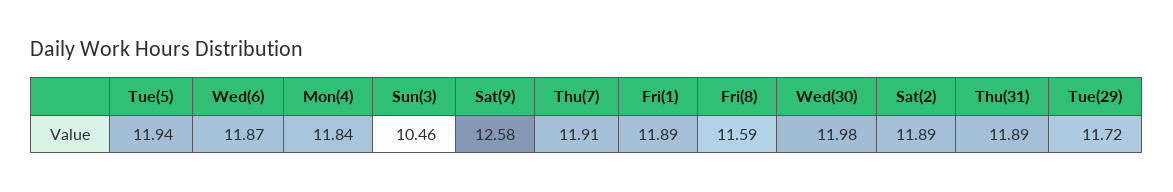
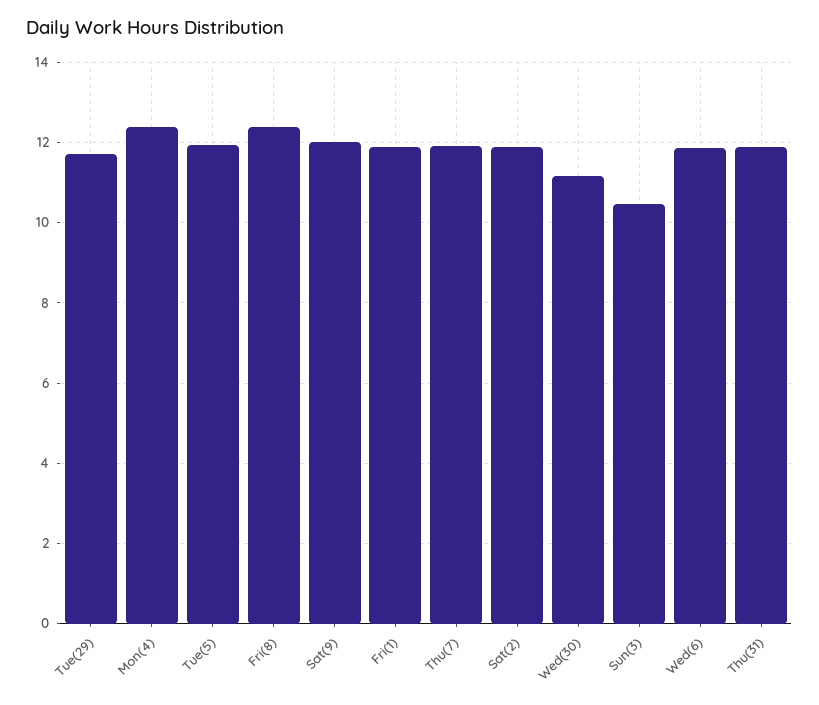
  {
    "Tue(5)": 11.94,
    "Wed(6)": 11.87,
-   "Mon(4)": 11.84,
+   "Mon(4)": 12.4,
    "Sun(3)": 10.46,
-   "Sat(9)": 12.58,
+   "Sat(9)": 12,
    "Thu(7)": 11.91,
    "Fri(1)": 11.89,
-   "Fri(8)": 11.59,
+   "Fri(8)": 12.4,
-   "Wed(30)": 11.98,
+   "Wed(30)": 11.2,
    "Sat(2)": 11.89,
    "Thu(31)": 11.89,
    "Tue(29)": 11.72
  }

